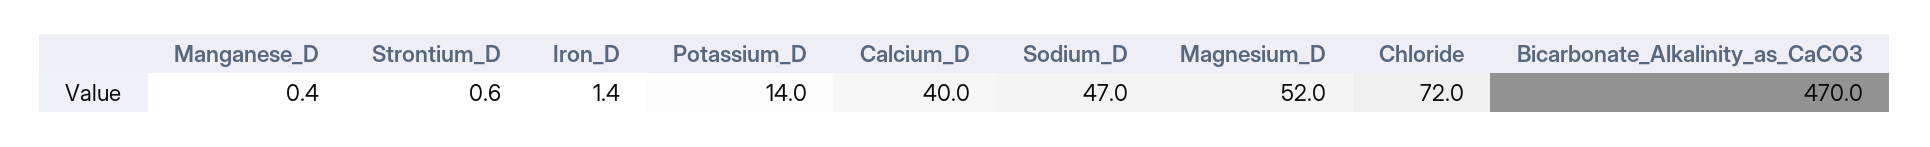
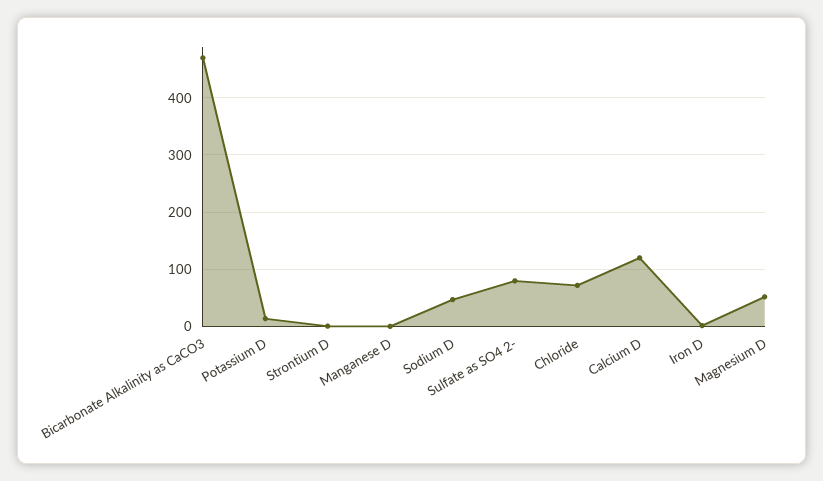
  {
    "Manganese_D": 0.4,
    "Strontium_D": 0.6,
    "Iron_D": 1.4,
    "Potassium_D": 14,
-   "Calcium_D": 40,
+   "Calcium_D": 120,
    "Sodium_D": 47,
    "Magnesium_D": 52,
    "Chloride": 72,
-   "Bicarbonate_Alkalinity_as_CaCO3": 470
+   "Bicarbonate_Alkalinity_as_CaCO3": 470,
+   "Sulfate as SO4 2-": 80
  }

